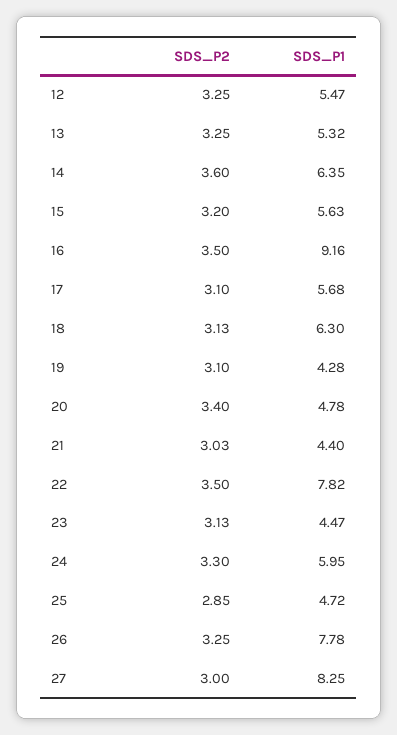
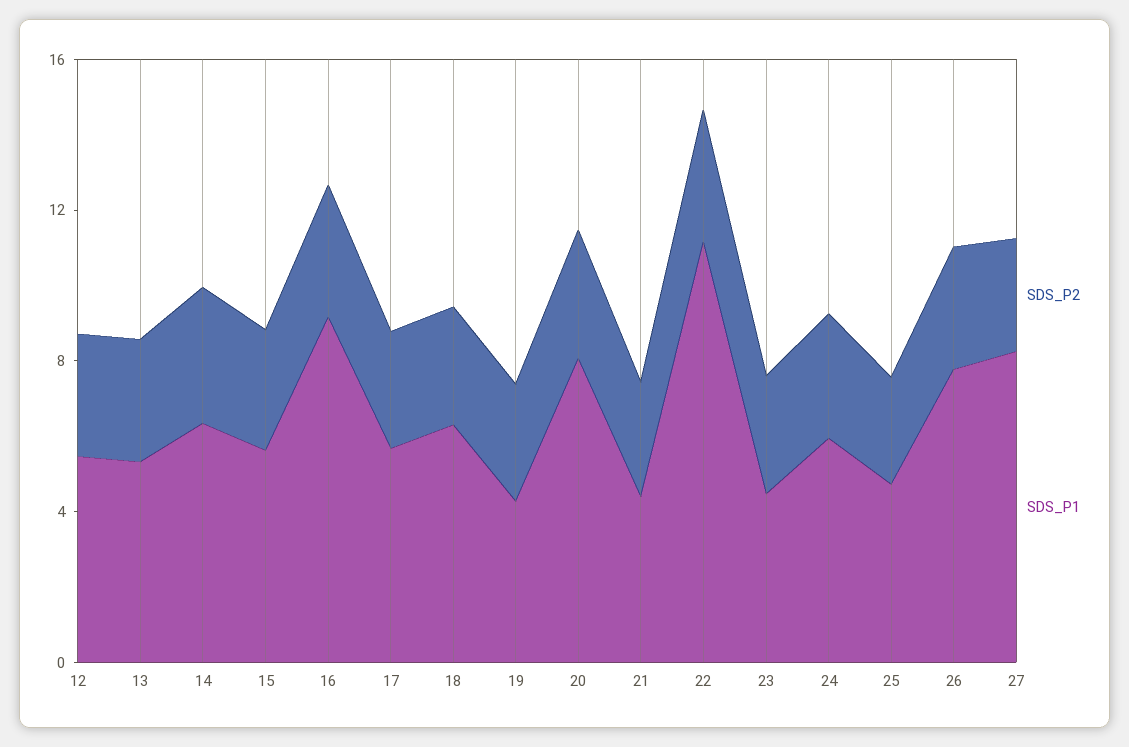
  {
    "SDS_P2": {
      "12": 3.25,
      "13": 3.25,
      "14": 3.6,
      "15": 3.2,
      "16": 3.5,
      "17": 3.1,
      "18": 3.13,
      "19": 3.1,
      "20": 3.4,
      "21": 3.03,
      "22": 3.5,
      "23": 3.13,
      "24": 3.3,
      "25": 2.85,
      "26": 3.25,
      "27": 3
    },
    "SDS_P1": {
      "12": 5.47,
      "13": 5.32,
      "14": 6.35,
      "15": 5.63,
      "16": 9.16,
      "17": 5.68,
      "18": 6.3,
      "19": 4.28,
-     "20": 4.78,
+     "20": 8,
      "21": 4.4,
-     "22": 7.82,
+     "22": 11,
      "23": 4.47,
      "24": 5.95,
      "25": 4.72,
      "26": 7.78,
      "27": 8.25
    }
  }

